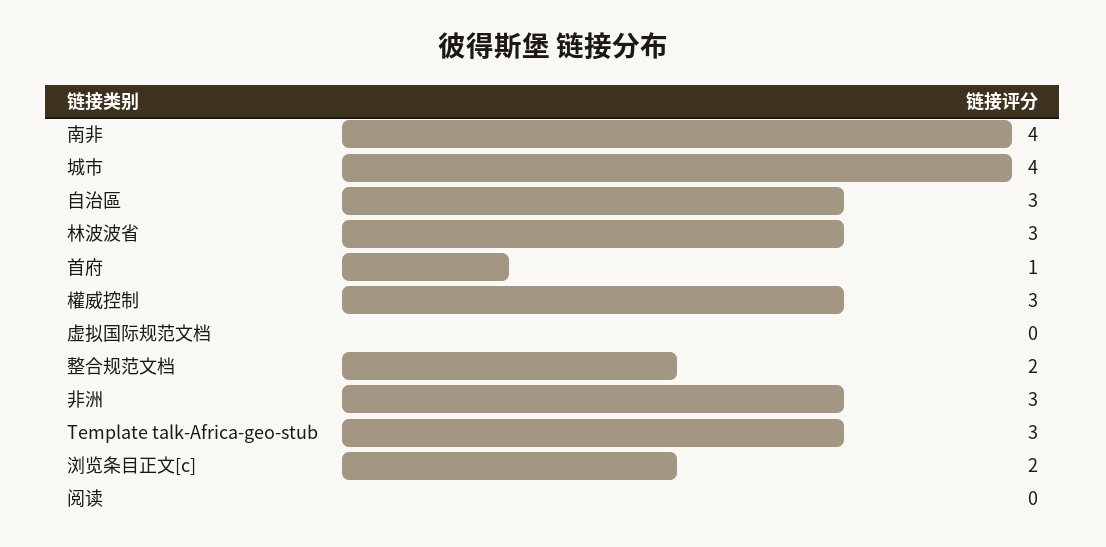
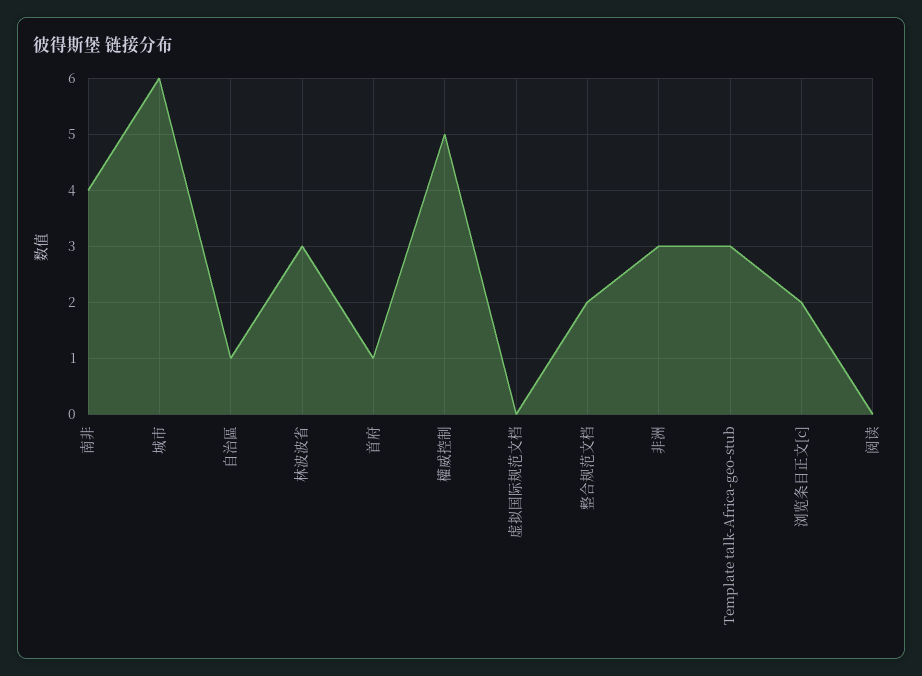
  {
    "南非": 4,
-   "城市": 4,
+   "城市": 6,
-   "自治區": 3,
+   "自治區": 1,
    "林波波省": 3,
    "首府": 1,
-   "權威控制": 3,
+   "權威控制": 5,
    "虚拟国际规范文档": 0,
    "整合规范文档": 2,
    "非洲": 3,
    "Template talk-Africa-geo-stub": 3,
    "浏览条目正文[c]": 2,
    "阅读": 0
  }

